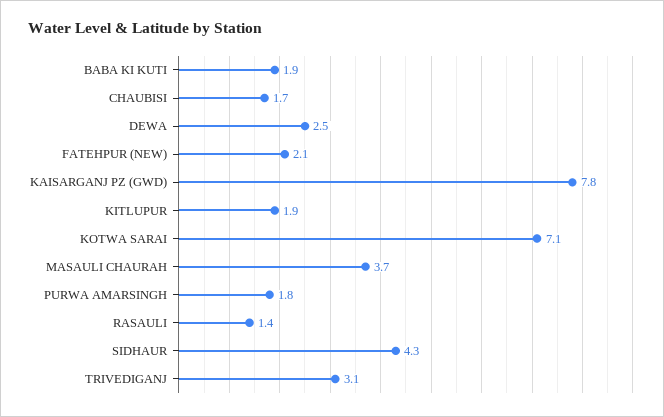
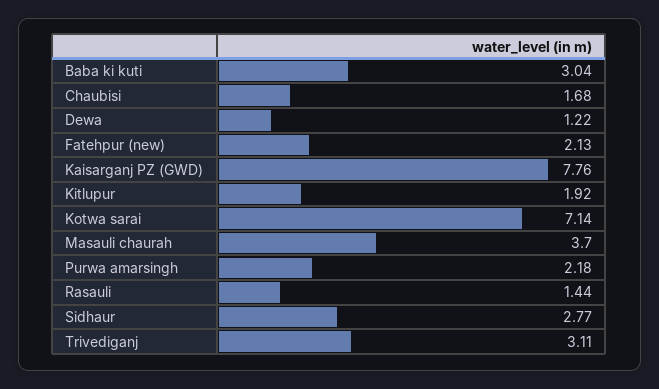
  {
-   "BABA KI KUTI": 1.9,
+   "BABA KI KUTI": 3.04,
    "CHAUBISI": 1.68,
-   "DEWA": 2.5,
+   "DEWA": 1.22,
    "FATEHPUR (NEW)": 2.13,
    "KAISARGANJ PZ (GWD)": 7.76,
    "KITLUPUR": 1.92,
    "KOTWA SARAI": 7.14,
    "MASAULI CHAURAH": 3.7,
-   "PURWA AMARSINGH": 1.8,
+   "PURWA AMARSINGH": 2.18,
    "RASAULI": 1.44,
-   "SIDHAUR": 4.3,
+   "SIDHAUR": 2.77,
    "TRIVEDIGANJ": 3.11
  }

